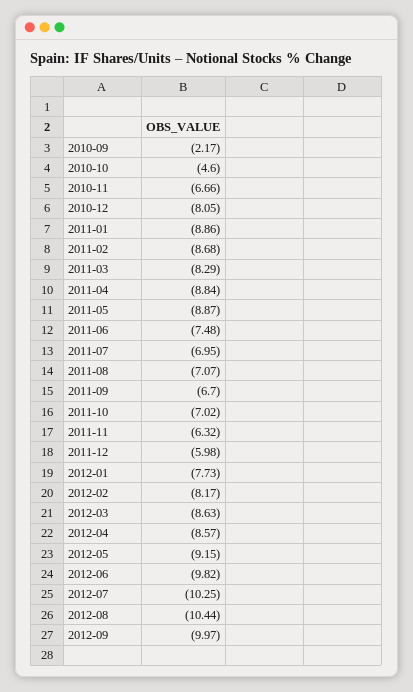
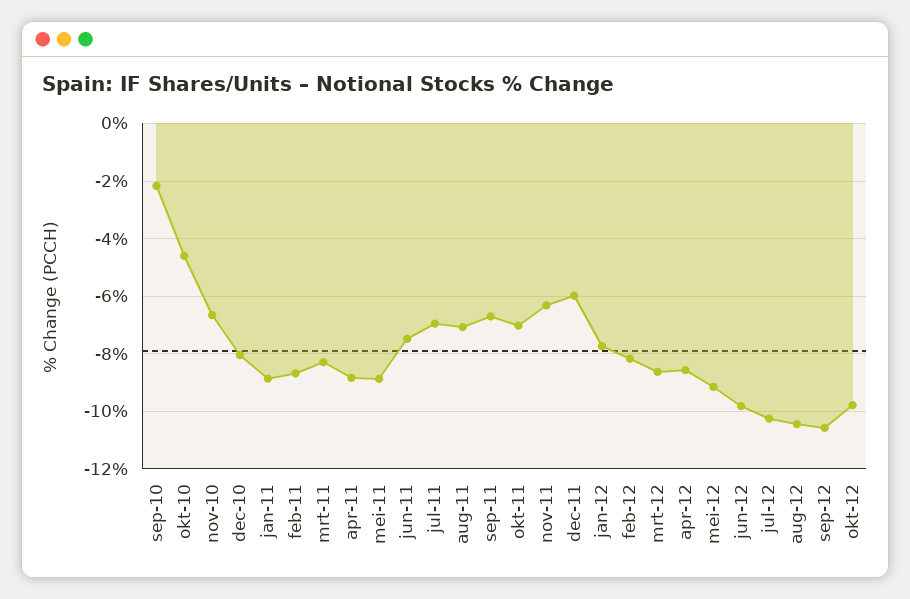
  {
    "2010-09": -2.17,
    "2010-10": -4.6,
    "2010-11": -6.66,
    "2010-12": -8.05,
    "2011-01": -8.86,
    "2011-02": -8.68,
    "2011-03": -8.29,
    "2011-04": -8.84,
    "2011-05": -8.87,
    "2011-06": -7.48,
    "2011-07": -6.95,
    "2011-08": -7.07,
    "2011-09": -6.7,
    "2011-10": -7.02,
    "2011-11": -6.32,
    "2011-12": -5.98,
    "2012-01": -7.73,
    "2012-02": -8.17,
    "2012-03": -8.63,
    "2012-04": -8.57,
    "2012-05": -9.15,
    "2012-06": -9.82,
    "2012-07": -10.25,
    "2012-08": -10.44,
-   "2012-09": -9.97
+   "2012-09": -10.5,
+   "okt-12": -9.75
  }

